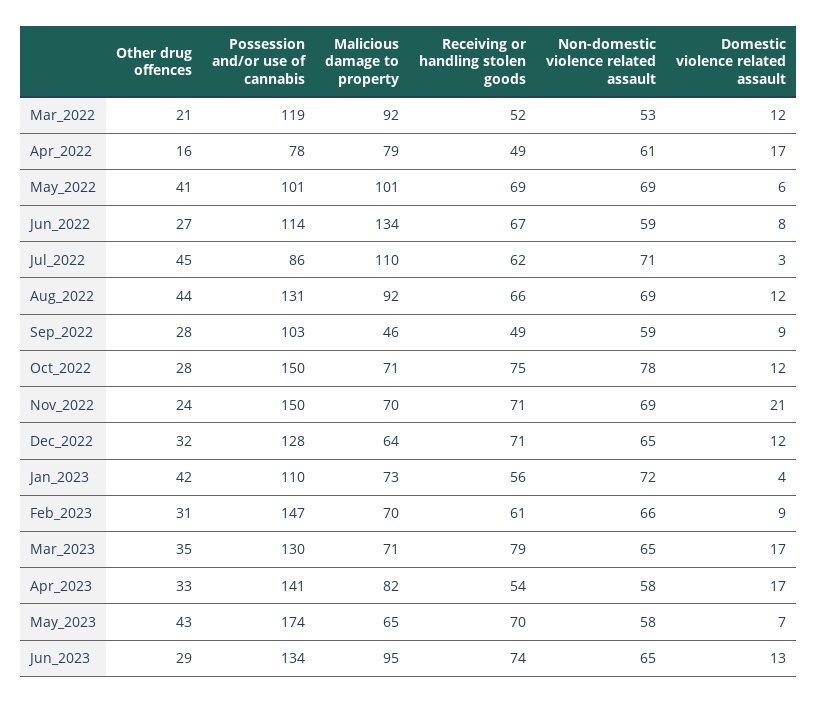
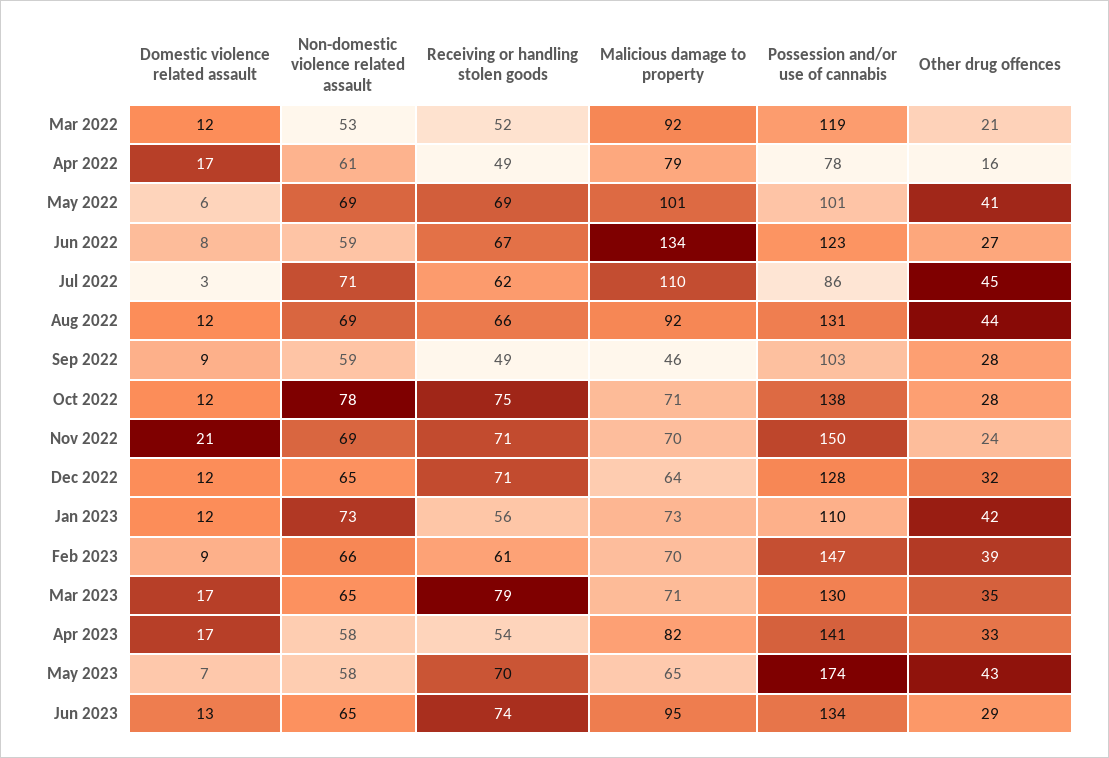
  {
    "Other drug offences": {
      "Mar_2022": 21,
      "Apr_2022": 16,
      "May_2022": 41,
      "Jun_2022": 27,
      "Jul_2022": 45,
      "Aug_2022": 44,
      "Sep_2022": 28,
      "Oct_2022": 28,
      "Nov_2022": 24,
      "Dec_2022": 32,
      "Jan_2023": 42,
-     "Feb_2023": 31,
+     "Feb_2023": 39,
      "Mar_2023": 35,
      "Apr_2023": 33,
      "May_2023": 43,
      "Jun_2023": 29
    },
    "Possession and/or use of cannabis": {
      "Mar_2022": 119,
      "Apr_2022": 78,
      "May_2022": 101,
-     "Jun_2022": 114,
+     "Jun_2022": 123,
      "Jul_2022": 86,
      "Aug_2022": 131,
      "Sep_2022": 103,
-     "Oct_2022": 150,
+     "Oct_2022": 138,
      "Nov_2022": 150,
      "Dec_2022": 128,
      "Jan_2023": 110,
      "Feb_2023": 147,
      "Mar_2023": 130,
      "Apr_2023": 141,
      "May_2023": 174,
      "Jun_2023": 134
    },
    "Malicious damage to property": {
      "Mar_2022": 92,
      "Apr_2022": 79,
      "May_2022": 101,
      "Jun_2022": 134,
      "Jul_2022": 110,
      "Aug_2022": 92,
      "Sep_2022": 46,
      "Oct_2022": 71,
      "Nov_2022": 70,
      "Dec_2022": 64,
      "Jan_2023": 73,
      "Feb_2023": 70,
      "Mar_2023": 71,
      "Apr_2023": 82,
      "May_2023": 65,
      "Jun_2023": 95
    },
    "Receiving or handling stolen goods": {
      "Mar_2022": 52,
      "Apr_2022": 49,
      "May_2022": 69,
      "Jun_2022": 67,
      "Jul_2022": 62,
      "Aug_2022": 66,
      "Sep_2022": 49,
      "Oct_2022": 75,
      "Nov_2022": 71,
      "Dec_2022": 71,
      "Jan_2023": 56,
      "Feb_2023": 61,
      "Mar_2023": 79,
      "Apr_2023": 54,
      "May_2023": 70,
      "Jun_2023": 74
    },
    "Non-domestic violence related assault": {
      "Mar_2022": 53,
      "Apr_2022": 61,
      "May_2022": 69,
      "Jun_2022": 59,
      "Jul_2022": 71,
      "Aug_2022": 69,
      "Sep_2022": 59,
      "Oct_2022": 78,
      "Nov_2022": 69,
      "Dec_2022": 65,
-     "Jan_2023": 72,
+     "Jan_2023": 73,
      "Feb_2023": 66,
      "Mar_2023": 65,
      "Apr_2023": 58,
      "May_2023": 58,
      "Jun_2023": 65
    },
    "Domestic violence related assault": {
      "Mar_2022": 12,
      "Apr_2022": 17,
      "May_2022": 6,
      "Jun_2022": 8,
      "Jul_2022": 3,
      "Aug_2022": 12,
      "Sep_2022": 9,
      "Oct_2022": 12,
      "Nov_2022": 21,
      "Dec_2022": 12,
-     "Jan_2023": 4,
+     "Jan_2023": 12,
      "Feb_2023": 9,
      "Mar_2023": 17,
      "Apr_2023": 17,
      "May_2023": 7,
      "Jun_2023": 13
    }
  }

